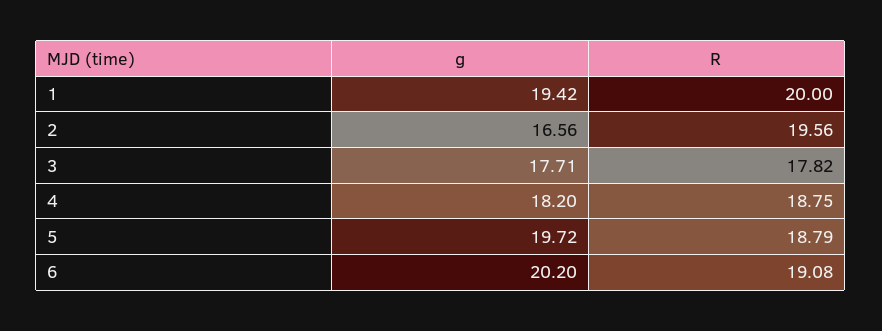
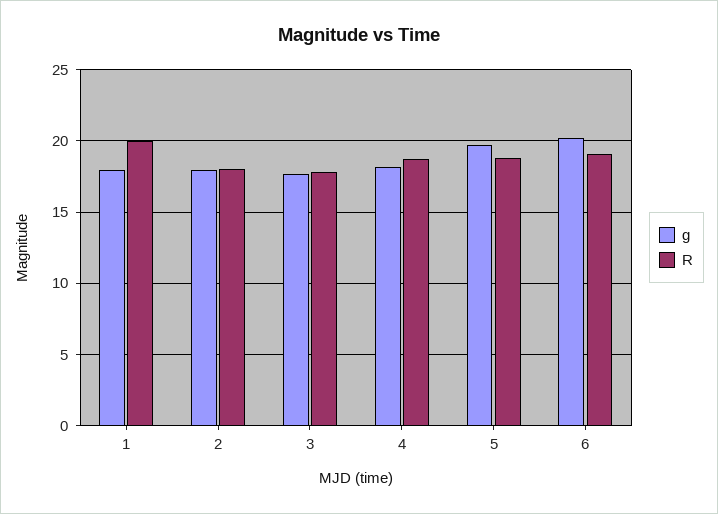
  {
    "g": {
-     "1": 19.42,
+     "1": 18,
-     "2": 16.56,
+     "2": 18,
      "3": 17.71,
      "4": 18.2,
      "5": 19.72,
      "6": 20.2
    },
    "R": {
      "1": 20,
-     "2": 19.56,
+     "2": 18,
      "3": 17.82,
      "4": 18.75,
      "5": 18.79,
      "6": 19.08
    }
  }

